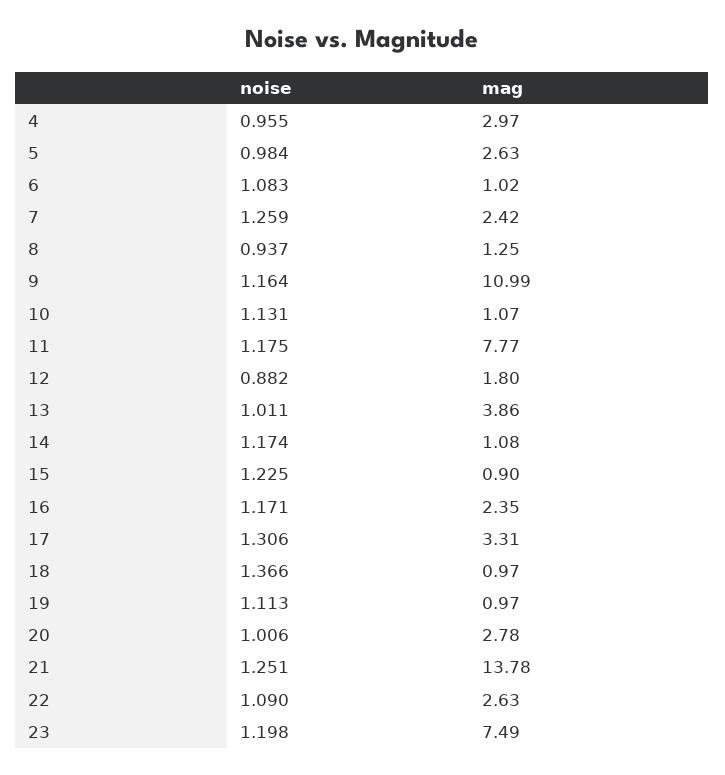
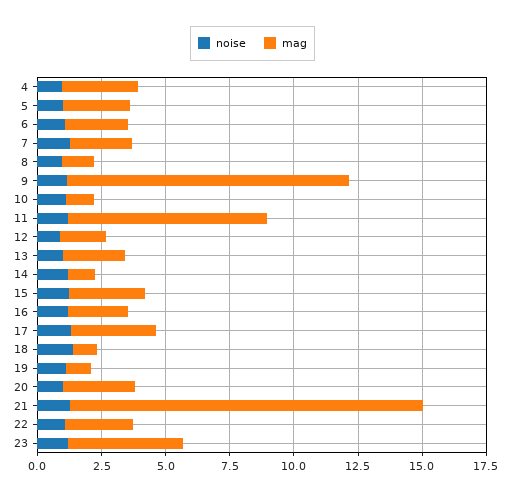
  {
    "noise": {
      "4": 0.955,
      "5": 0.984,
      "6": 1.083,
      "7": 1.259,
      "8": 0.937,
      "9": 1.164,
      "10": 1.131,
      "11": 1.175,
      "12": 0.882,
      "13": 1.011,
      "14": 1.174,
      "15": 1.225,
      "16": 1.171,
      "17": 1.306,
      "18": 1.366,
      "19": 1.113,
      "20": 1.006,
      "21": 1.251,
      "22": 1.09,
      "23": 1.198
    },
    "mag": {
      "4": 2.97,
      "5": 2.63,
-     "6": 1.02,
+     "6": 2.5,
      "7": 2.42,
      "8": 1.25,
      "9": 10.99,
      "10": 1.07,
      "11": 7.77,
      "12": 1.8,
-     "13": 3.86,
+     "13": 2.5,
      "14": 1.08,
-     "15": 0.9,
+     "15": 3,
      "16": 2.35,
      "17": 3.31,
      "18": 0.97,
      "19": 0.97,
      "20": 2.78,
      "21": 13.78,
      "22": 2.63,
-     "23": 7.49
+     "23": 4.5
    }
  }

